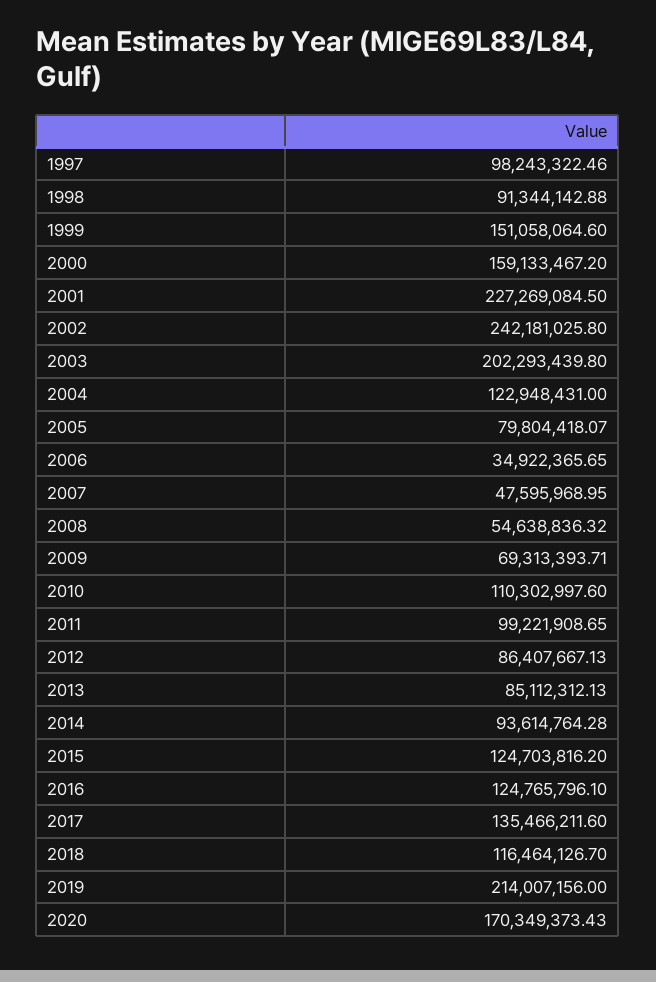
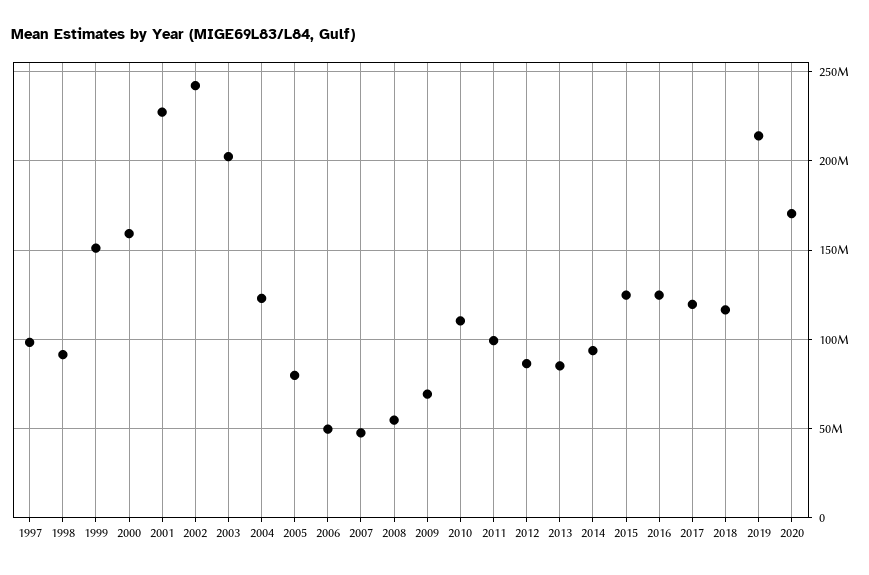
  {
    "1997": 98243322.46,
    "1998": 91344142.88,
    "1999": 151058064.6,
    "2000": 159133467.2,
    "2001": 227269084.5,
    "2002": 242181025.8,
    "2003": 202293439.8,
    "2004": 122948431,
    "2005": 79804418.07,
-   "2006": 34922365.65,
+   "2006": 50000000,
    "2007": 47595968.95,
    "2008": 54638836.32,
    "2009": 69313393.71,
    "2010": 110302997.6,
    "2011": 99221908.65,
    "2012": 86407667.13,
    "2013": 85112312.13,
    "2014": 93614764.28,
    "2015": 124703816.2,
    "2016": 124765796.1,
-   "2017": 135466211.6,
+   "2017": 120000000,
    "2018": 116464126.7,
    "2019": 214007156,
    "2020": 170349373.43
  }

